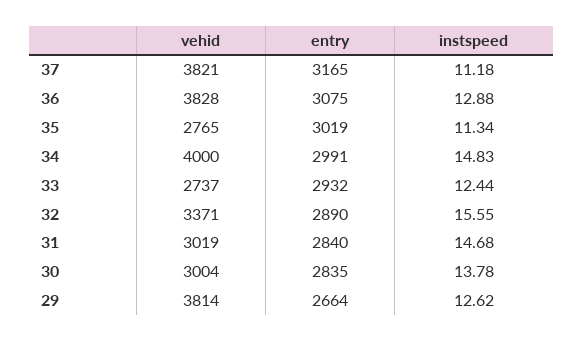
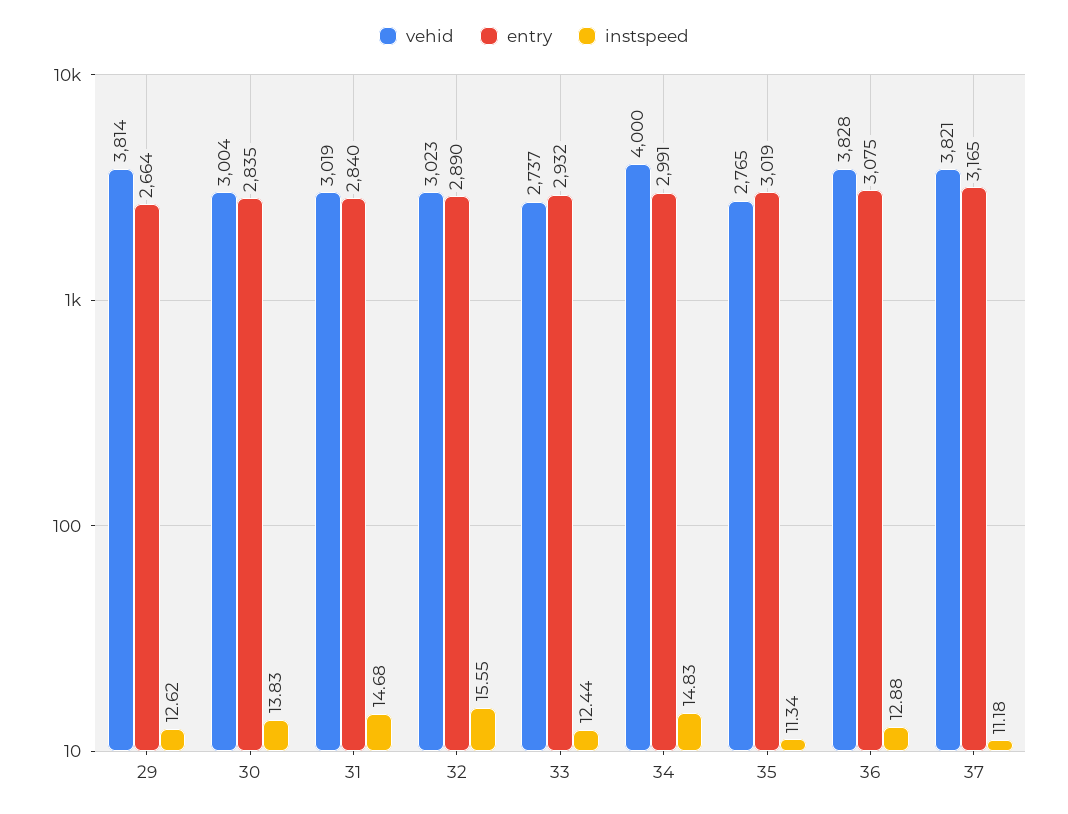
  {
    "vehid": {
      "37": 3821,
      "36": 3828,
      "35": 2765,
      "34": 4000,
      "33": 2737,
-     "32": 3371,
+     "32": 3023,
      "31": 3019,
      "30": 3004,
      "29": 3814
    },
    "entry": {
      "37": 3165,
      "36": 3075,
      "35": 3019,
      "34": 2991,
      "33": 2932,
      "32": 2890,
      "31": 2840,
      "30": 2835,
      "29": 2664
    },
    "instspeed": {
      "37": 11.18,
      "36": 12.88,
      "35": 11.34,
      "34": 14.83,
      "33": 12.44,
      "32": 15.55,
      "31": 14.68,
-     "30": 13.78,
+     "30": 13.83,
      "29": 12.62
    }
  }

